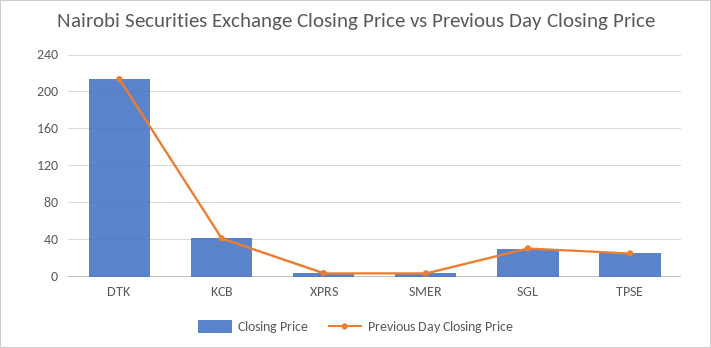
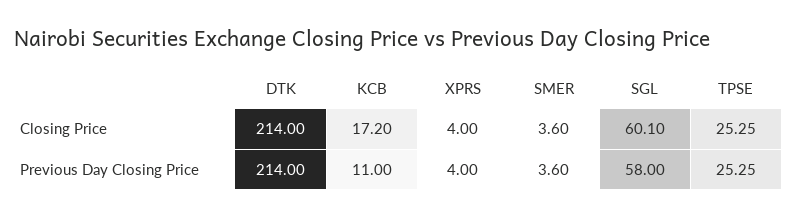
  {
    "Closing Price": {
      "DTK": 214,
-     "KCB": 40,
+     "KCB": 17.2,
      "XPRS": 4,
      "SMER": 3.6,
-     "SGL": 30,
+     "SGL": 60.1,
      "TPSE": 25.25
    },
    "Previous Day Closing Price": {
      "DTK": 214,
-     "KCB": 40,
+     "KCB": 11,
      "XPRS": 4,
      "SMER": 3.6,
-     "SGL": 30,
+     "SGL": 58,
      "TPSE": 25.25
    }
  }

